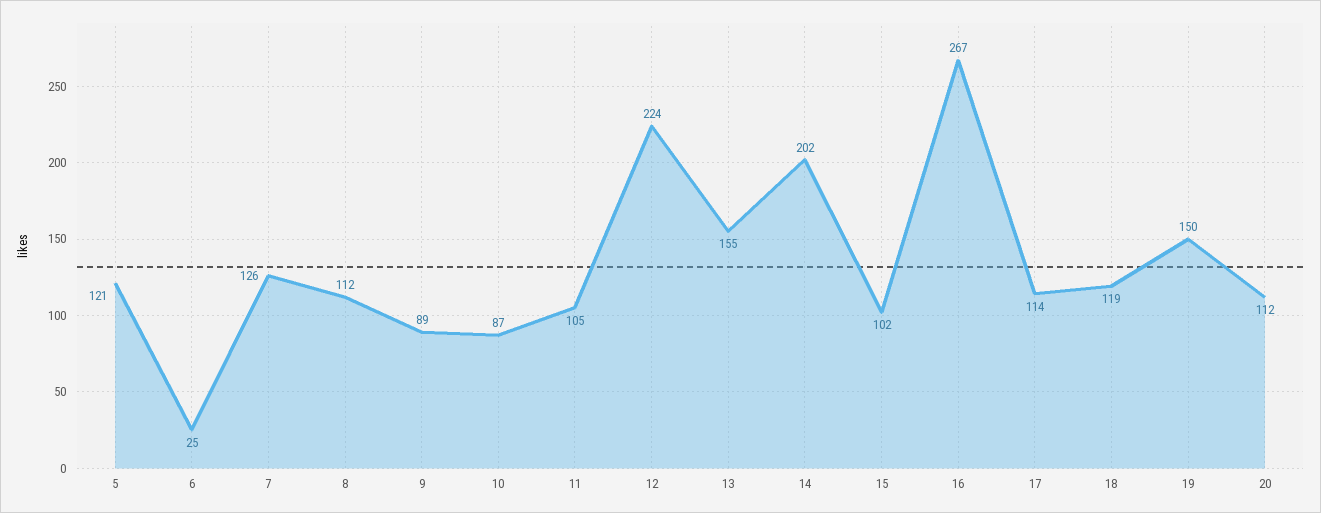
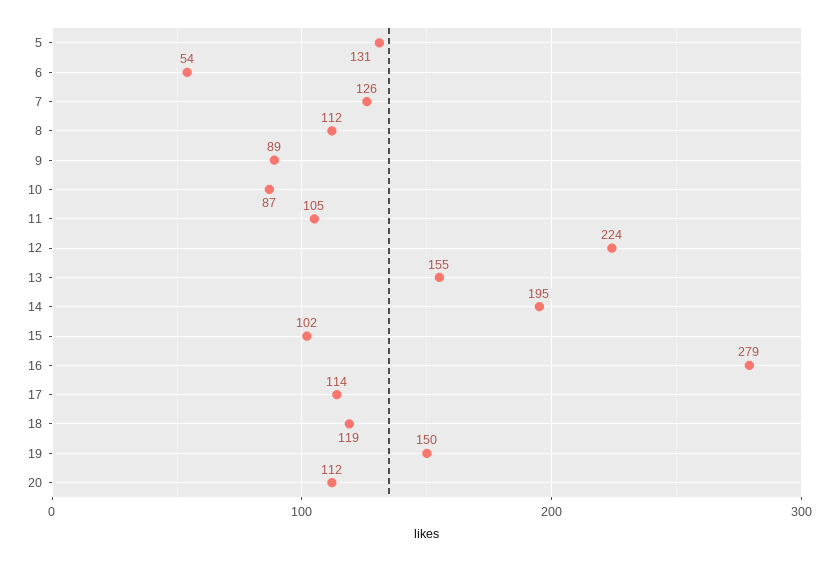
  {
-   "5": 121,
+   "5": 131,
-   "6": 25,
+   "6": 54,
    "7": 126,
    "8": 112,
    "9": 89,
    "10": 87,
    "11": 105,
    "12": 224,
    "13": 155,
-   "14": 202,
+   "14": 195,
    "15": 102,
-   "16": 267,
+   "16": 279,
    "17": 114,
    "18": 119,
    "19": 150,
    "20": 112
  }

